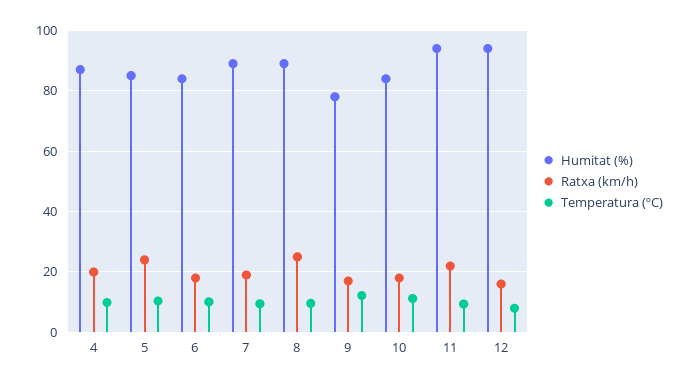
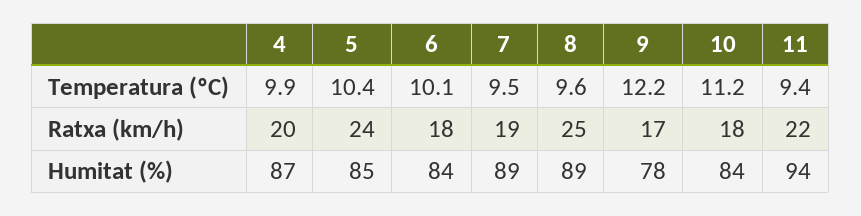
  {
    "Humitat (%)": {
      "4": 87,
      "5": 85,
      "6": 84,
      "7": 89,
      "8": 89,
      "9": 78,
      "10": 84,
-     "11": 94,
+     "11": 94
-     "12": 94
    },
    "Ratxa (km/h)": {
      "4": 20,
      "5": 24,
      "6": 18,
      "7": 19,
      "8": 25,
      "9": 17,
      "10": 18,
-     "11": 22,
+     "11": 22
-     "12": 16
    },
    "Temperatura (ºC)": {
      "4": 9.9,
      "5": 10.4,
      "6": 10.1,
      "7": 9.5,
      "8": 9.6,
      "9": 12.2,
      "10": 11.2,
-     "11": 9.4,
+     "11": 9.4
-     "12": 8
    }
  }

